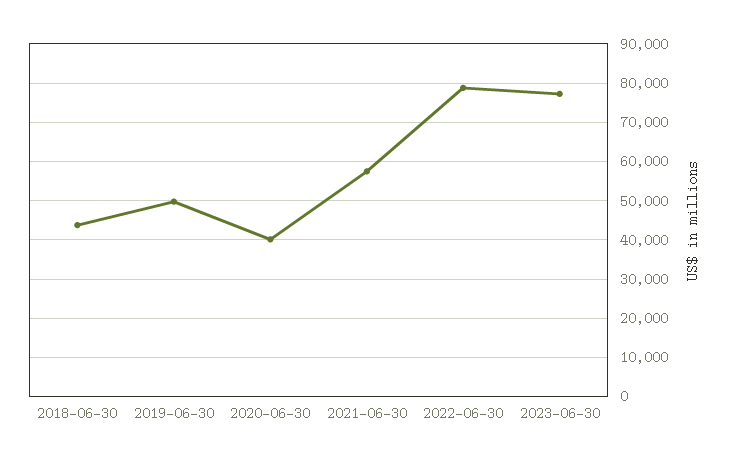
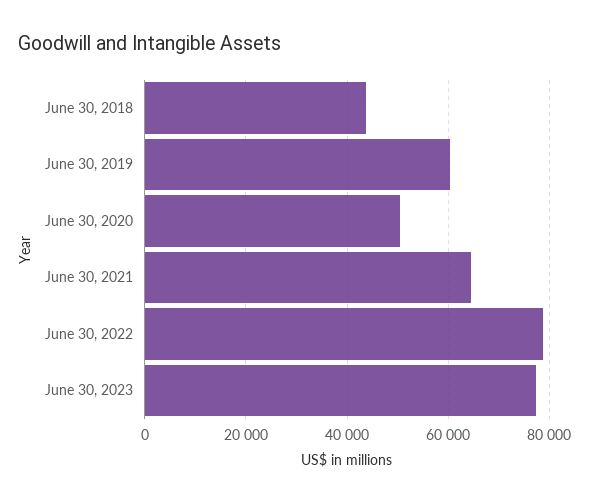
  {
    "2018-06-30": 44000,
-   "2019-06-30": 50000,
+   "2019-06-30": 60000,
-   "2020-06-30": 40000,
+   "2020-06-30": 50000,
-   "2021-06-30": 58000,
+   "2021-06-30": 64000,
    "2022-06-30": 78000,
    "2023-06-30": 78000
  }

